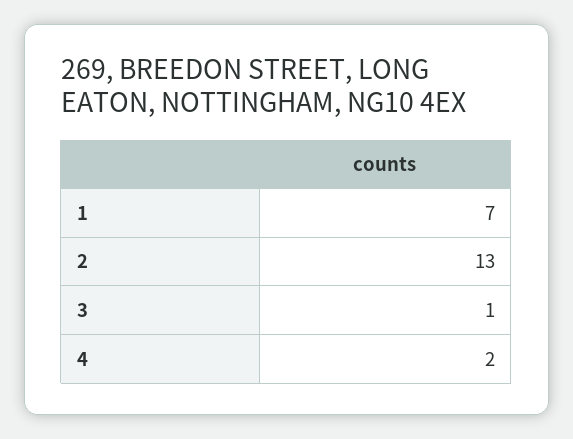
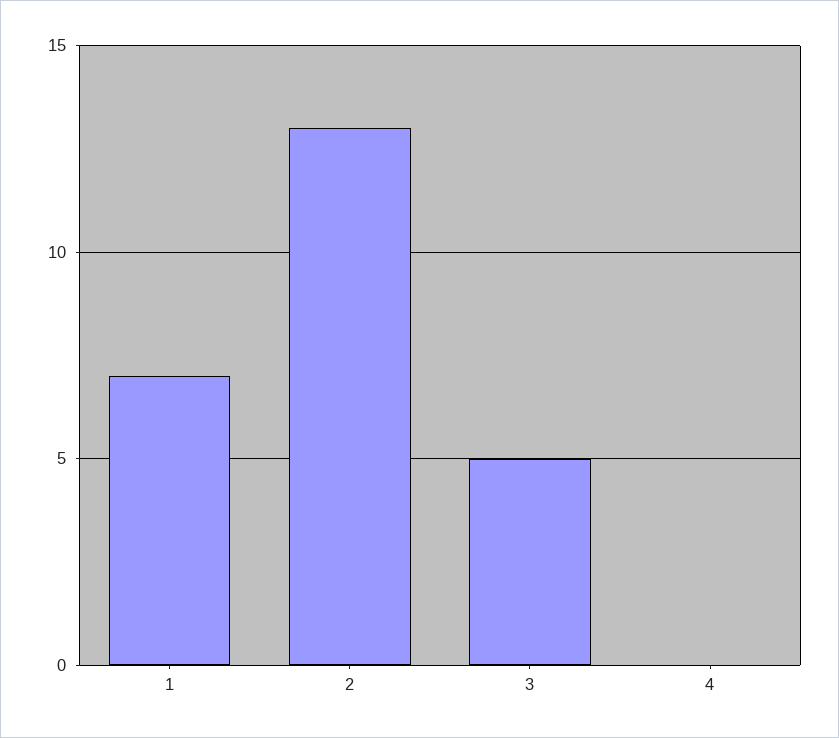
  {
    "1": 7,
    "2": 13,
-   "3": 1,
+   "3": 5,
-   "4": 2
+   "4": 0
  }

